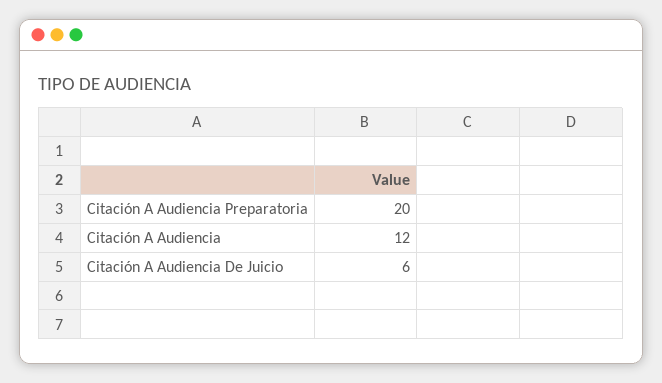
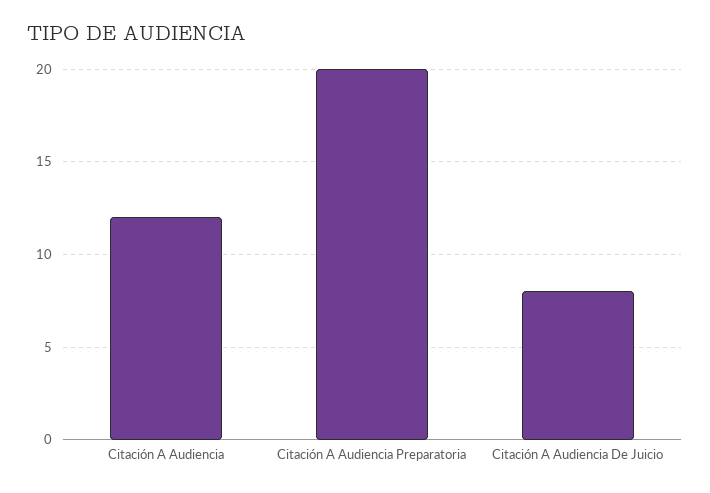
  {
    "Citación A Audiencia Preparatoria": 20,
    "Citación A Audiencia": 12,
-   "Citación A Audiencia De Juicio": 6
+   "Citación A Audiencia De Juicio": 8
  }

